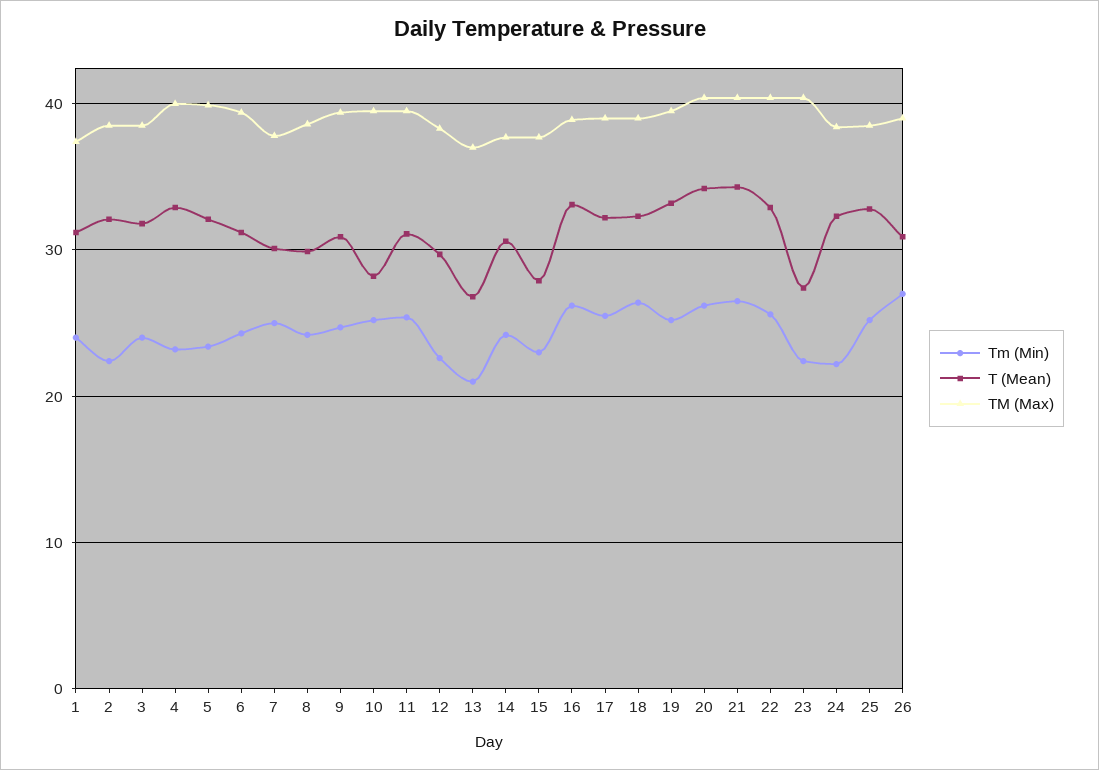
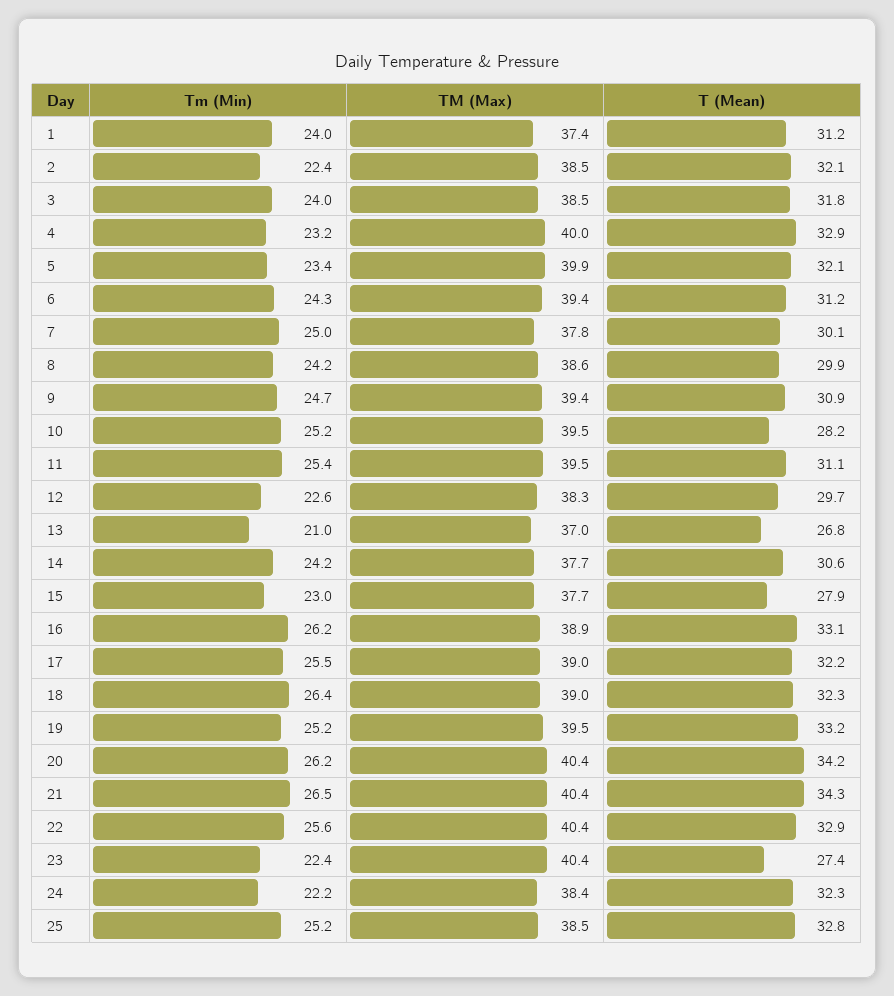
  {
    "Tm (Min)": {
      "1": 24,
      "2": 22.4,
      "3": 24,
      "4": 23.2,
      "5": 23.4,
      "6": 24.3,
      "7": 25,
      "8": 24.2,
      "9": 24.7,
      "10": 25.2,
      "11": 25.4,
      "12": 22.6,
      "13": 21,
      "14": 24.2,
      "15": 23,
      "16": 26.2,
      "17": 25.5,
      "18": 26.4,
      "19": 25.2,
      "20": 26.2,
      "21": 26.5,
      "22": 25.6,
      "23": 22.4,
      "24": 22.2,
-     "25": 25.2,
+     "25": 25.2
-     "26": 27
    },
    "T (Mean)": {
      "1": 31.2,
      "2": 32.1,
      "3": 31.8,
      "4": 32.9,
      "5": 32.1,
      "6": 31.2,
      "7": 30.1,
      "8": 29.9,
      "9": 30.9,
      "10": 28.2,
      "11": 31.1,
      "12": 29.7,
      "13": 26.8,
      "14": 30.6,
      "15": 27.9,
      "16": 33.1,
      "17": 32.2,
      "18": 32.3,
      "19": 33.2,
      "20": 34.2,
      "21": 34.3,
      "22": 32.9,
      "23": 27.4,
      "24": 32.3,
-     "25": 32.8,
+     "25": 32.8
-     "26": 31
    },
    "TM (Max)": {
      "1": 37.4,
      "2": 38.5,
      "3": 38.5,
      "4": 40,
      "5": 39.9,
      "6": 39.4,
      "7": 37.8,
      "8": 38.6,
      "9": 39.4,
      "10": 39.5,
      "11": 39.5,
      "12": 38.3,
      "13": 37,
      "14": 37.7,
      "15": 37.7,
      "16": 38.9,
      "17": 39,
      "18": 39,
      "19": 39.5,
      "20": 40.4,
      "21": 40.4,
      "22": 40.4,
      "23": 40.4,
      "24": 38.4,
-     "25": 38.5,
+     "25": 38.5
-     "26": 39
    }
  }

